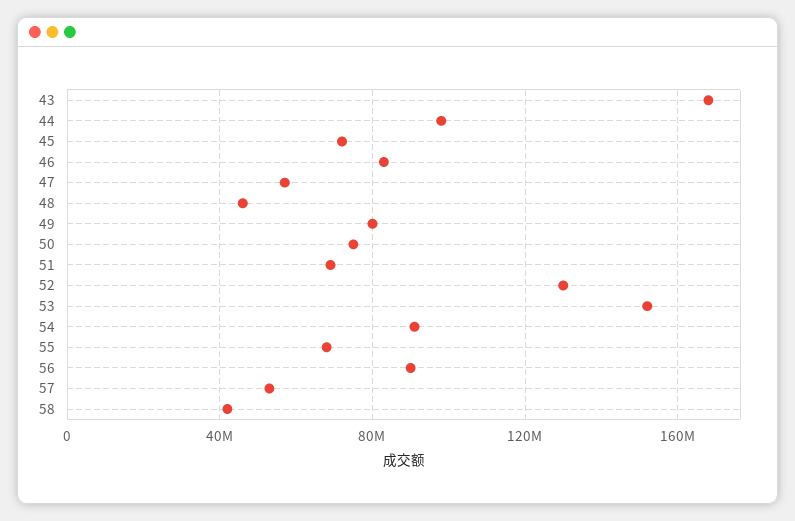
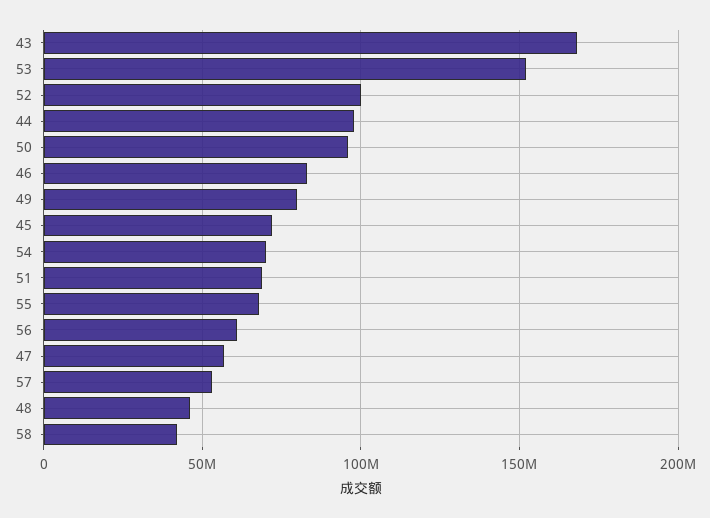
  {
    "43": 170000000,
    "44": 100000000,
    "45": 70000000,
    "46": 85000000,
    "47": 55000000,
    "48": 45000000,
    "49": 80000000,
-   "50": 75000000,
+   "50": 95000000,
    "51": 70000000,
-   "52": 130000000,
+   "52": 100000000,
    "53": 150000000,
-   "54": 90000000,
+   "54": 70000000,
    "55": 70000000,
-   "56": 90000000,
+   "56": 60000000,
    "57": 55000000,
    "58": 40000000
  }

